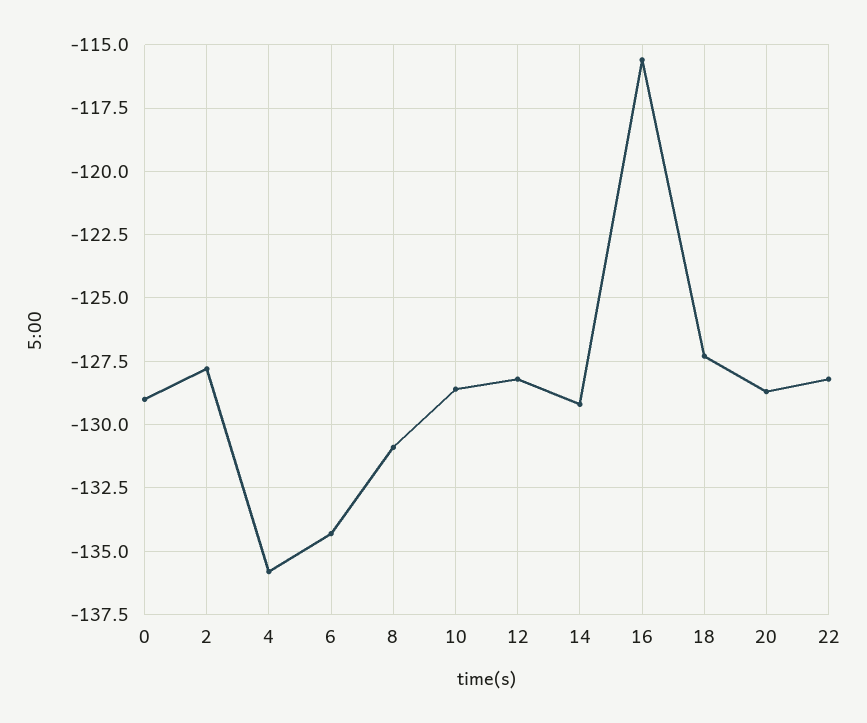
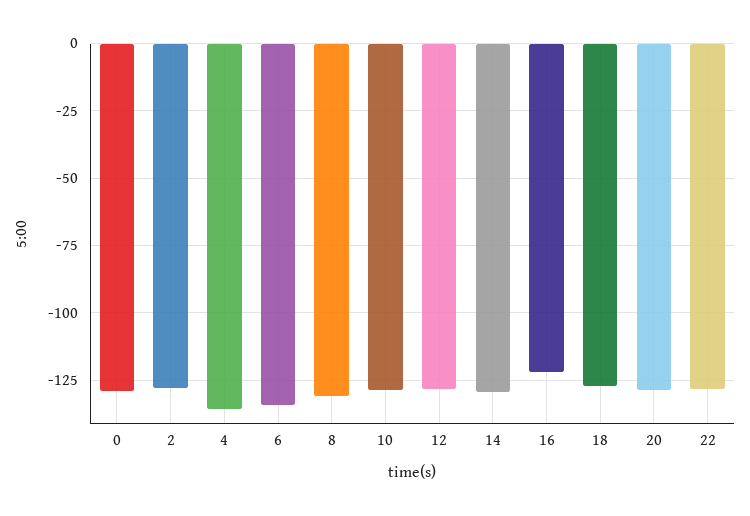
  {
    "0": -129,
    "2": -128,
    "4": -136,
    "6": -134.5,
    "8": -131,
    "10": -128.5,
    "12": -128,
    "14": -129,
-   "16": -115.5,
+   "16": -122.5,
    "18": -127.5,
    "20": -128.5,
    "22": -128
  }

